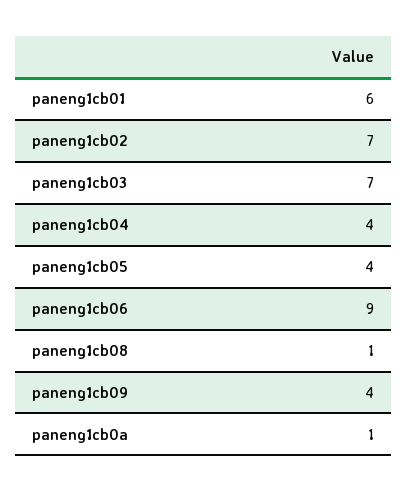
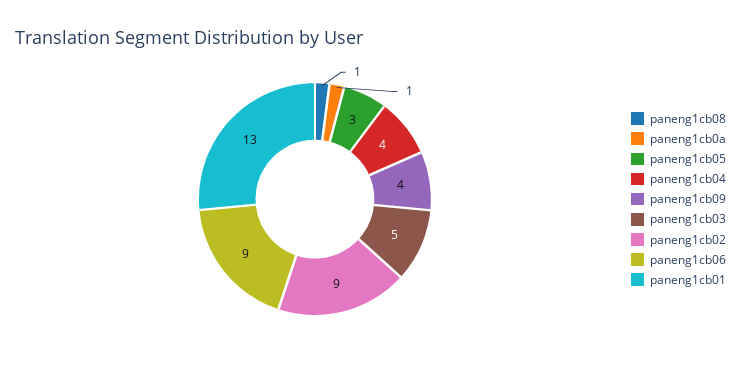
  {
-   "paneng1cb01": 6,
+   "paneng1cb01": 13,
-   "paneng1cb02": 7,
+   "paneng1cb02": 9,
-   "paneng1cb03": 7,
+   "paneng1cb03": 5,
    "paneng1cb04": 4,
-   "paneng1cb05": 4,
+   "paneng1cb05": 3,
    "paneng1cb06": 9,
    "paneng1cb08": 1,
    "paneng1cb09": 4,
    "paneng1cb0a": 1
  }

